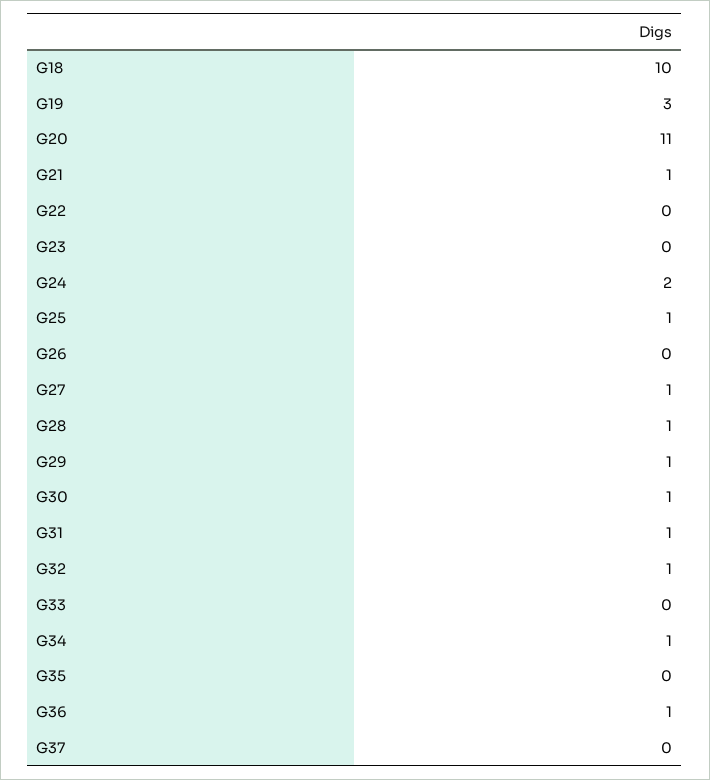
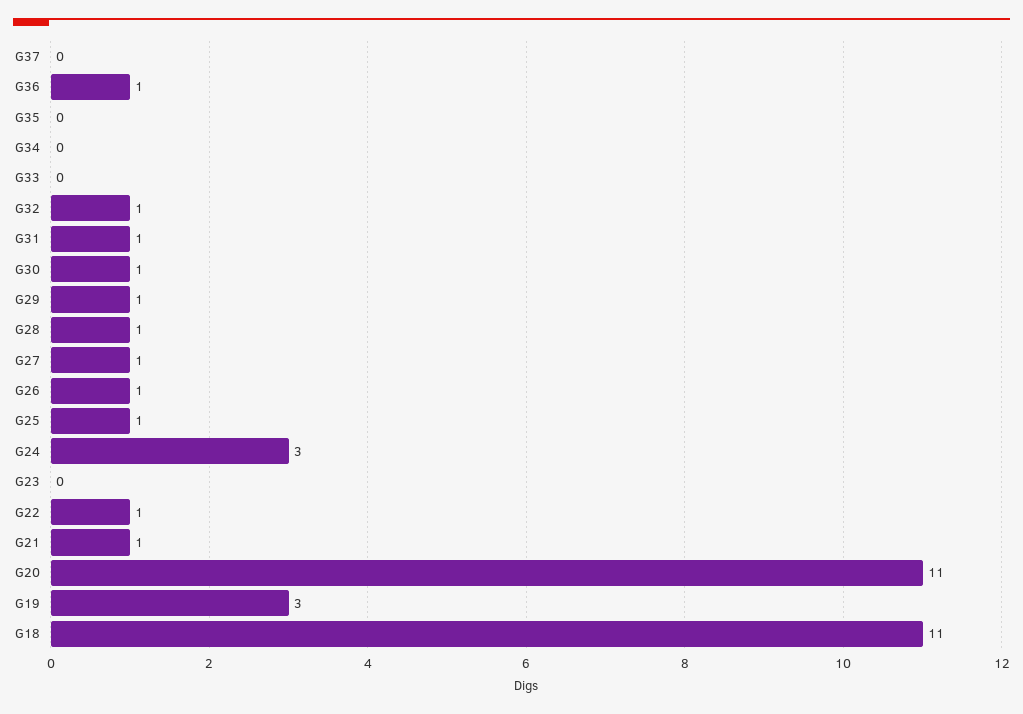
  {
-   "G18": 10,
+   "G18": 11,
    "G19": 3,
    "G20": 11,
    "G21": 1,
-   "G22": 0,
+   "G22": 1,
    "G23": 0,
-   "G24": 2,
+   "G24": 3,
    "G25": 1,
-   "G26": 0,
+   "G26": 1,
    "G27": 1,
    "G28": 1,
    "G29": 1,
    "G30": 1,
    "G31": 1,
    "G32": 1,
    "G33": 0,
-   "G34": 1,
+   "G34": 0,
    "G35": 0,
    "G36": 1,
    "G37": 0
  }

